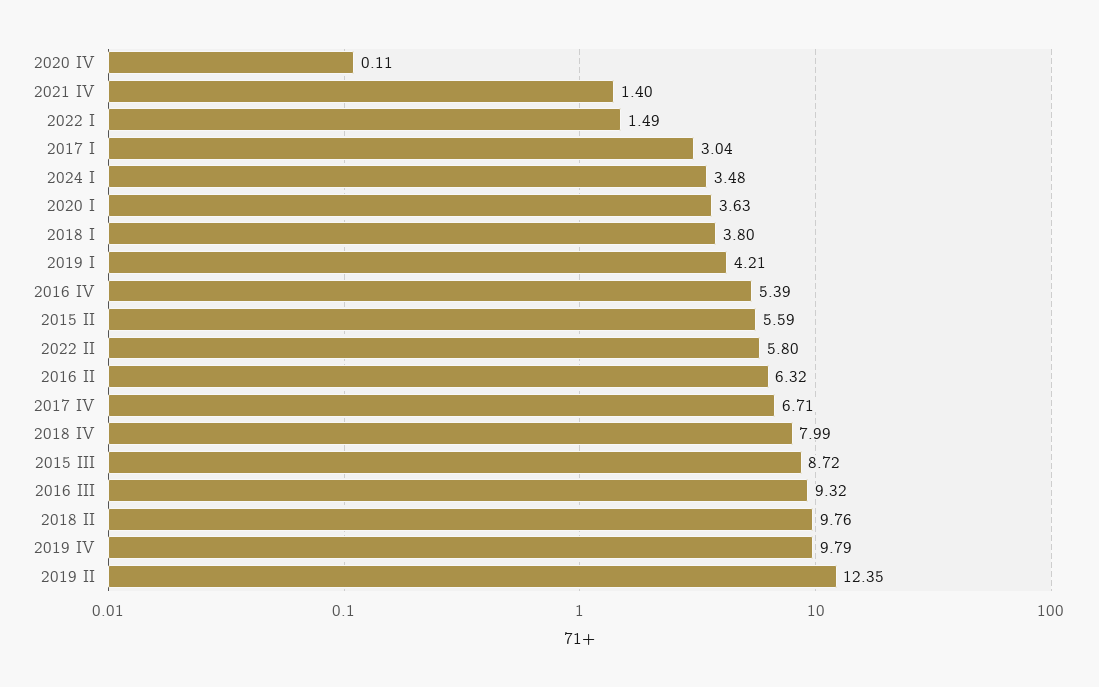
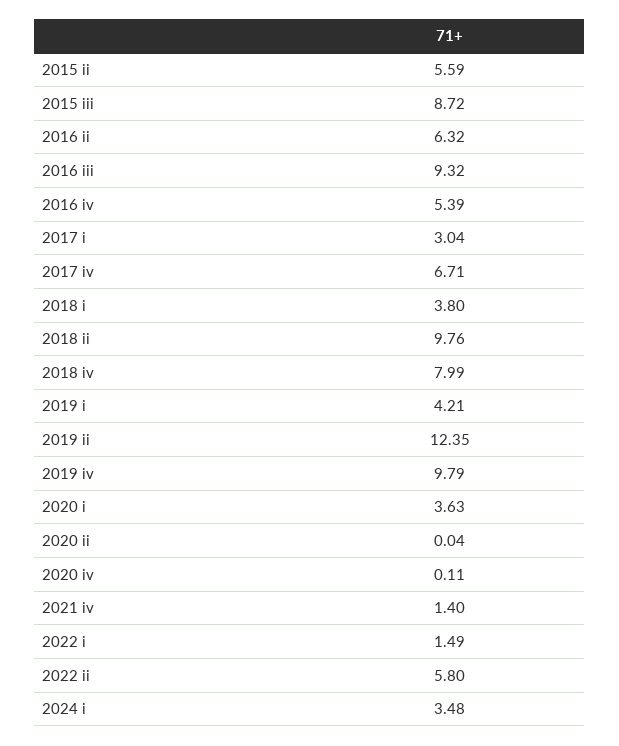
  {
    "2020 IV": 0.11,
    "2021 IV": 1.4,
    "2022 I": 1.49,
    "2017 I": 3.04,
    "2024 I": 3.48,
    "2020 I": 3.63,
    "2018 I": 3.8,
    "2019 I": 4.21,
    "2016 IV": 5.39,
    "2015 II": 5.59,
    "2022 II": 5.8,
    "2016 II": 6.32,
    "2017 IV": 6.71,
    "2018 IV": 7.99,
    "2015 III": 8.72,
    "2016 III": 9.32,
    "2018 II": 9.76,
    "2019 IV": 9.79,
-   "2019 II": 12.35
+   "2019 II": 12.35,
+   "2020 ii": 0.04
  }

